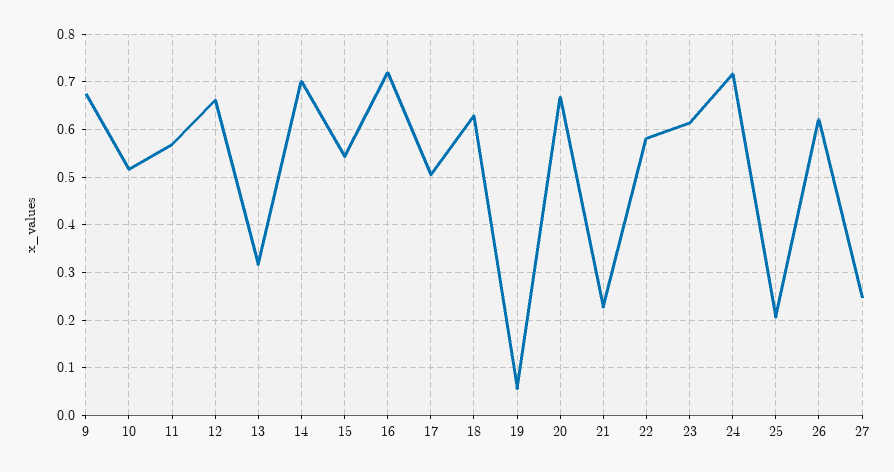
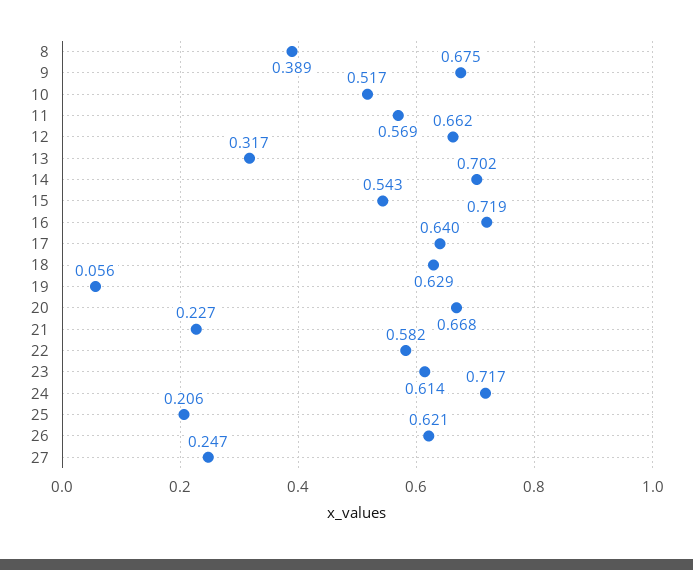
  {
    "9": 0.675,
    "10": 0.517,
    "11": 0.569,
    "12": 0.662,
    "13": 0.317,
    "14": 0.702,
    "15": 0.543,
    "16": 0.719,
-   "17": 0.5,
+   "17": 0.64,
    "18": 0.629,
    "19": 0.056,
    "20": 0.668,
    "21": 0.227,
    "22": 0.582,
    "23": 0.614,
    "24": 0.717,
    "25": 0.206,
    "26": 0.621,
-   "27": 0.247
+   "27": 0.247,
+   "8": 0.389
  }

